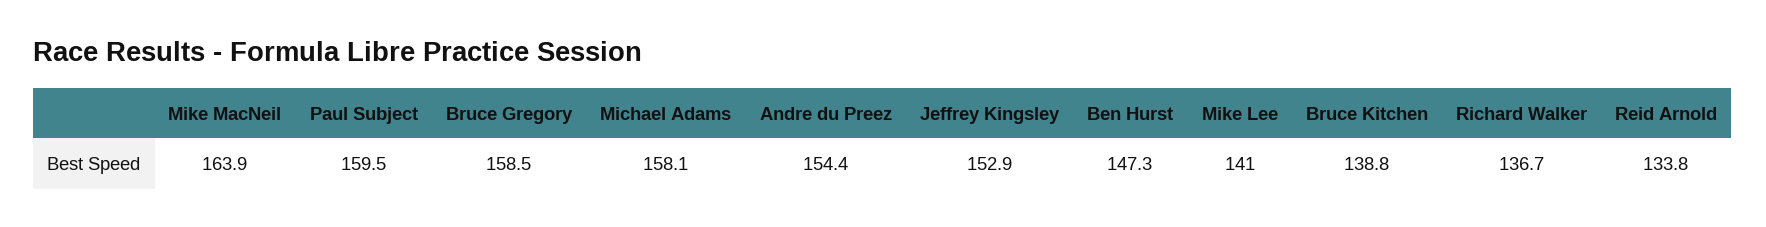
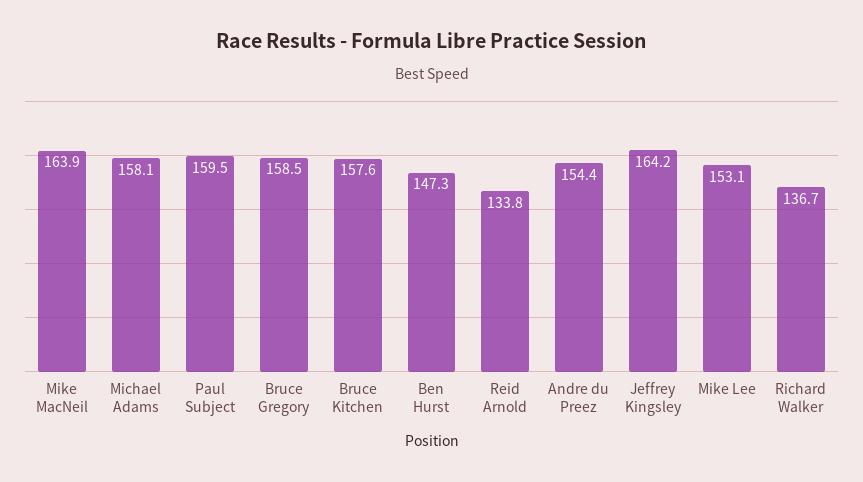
  {
    "Mike MacNeil": 163.9,
    "Paul Subject": 159.5,
    "Bruce Gregory": 158.5,
    "Michael Adams": 158.1,
    "Andre du Preez": 154.4,
-   "Jeffrey Kingsley": 152.9,
+   "Jeffrey Kingsley": 164.2,
    "Ben Hurst": 147.3,
-   "Mike Lee": 141,
+   "Mike Lee": 153.1,
-   "Bruce Kitchen": 138.8,
+   "Bruce Kitchen": 157.6,
    "Richard Walker": 136.7,
    "Reid Arnold": 133.8
  }

